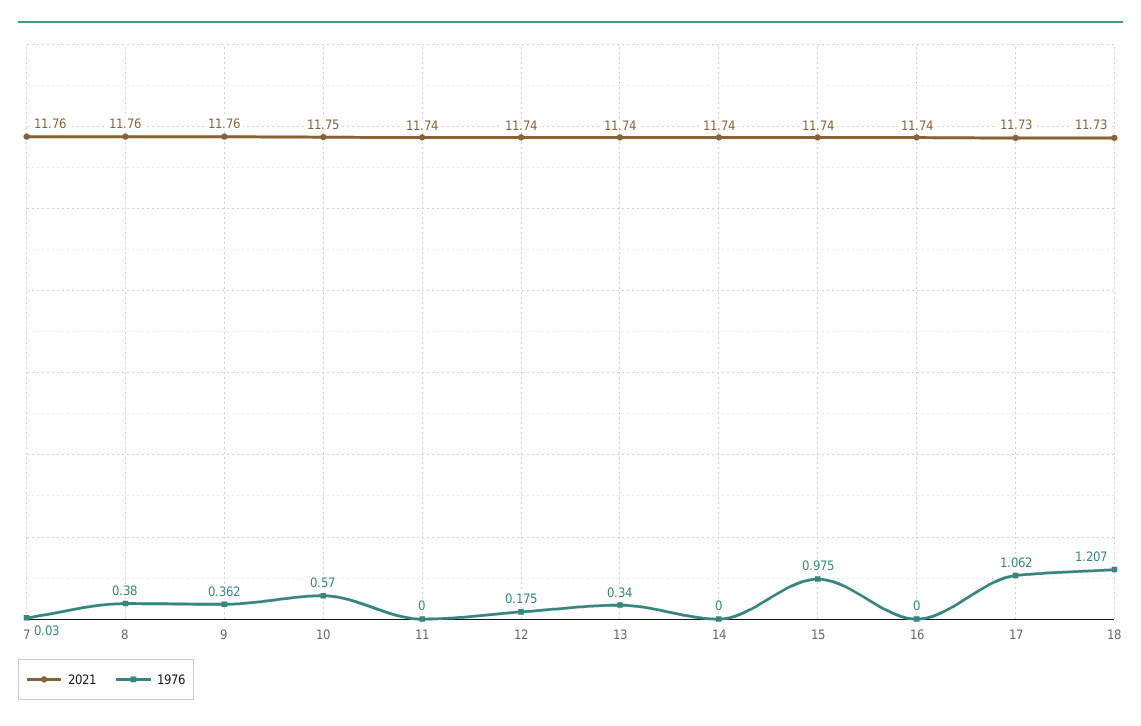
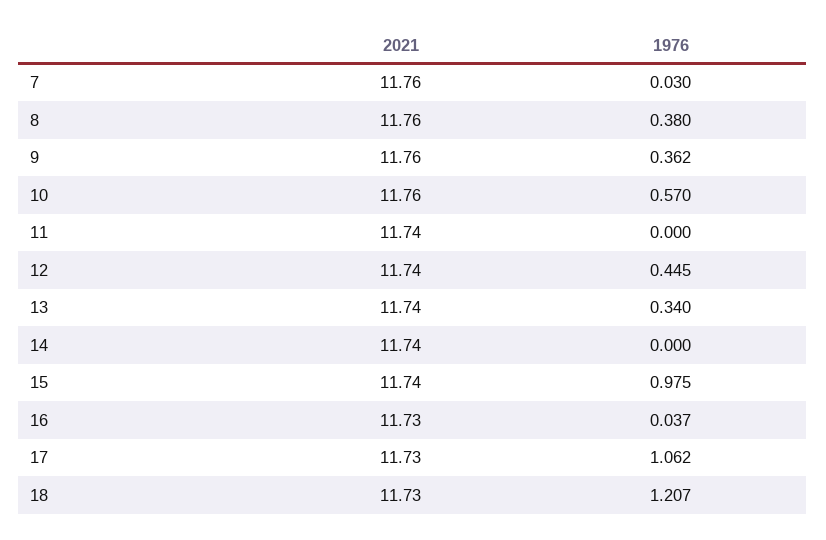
  {
    "2021": {
      "7": 11.76,
      "8": 11.76,
      "9": 11.76,
-     "10": 11.75,
+     "10": 11.76,
      "11": 11.74,
      "12": 11.74,
      "13": 11.74,
      "14": 11.74,
      "15": 11.74,
-     "16": 11.74,
+     "16": 11.73,
      "17": 11.73,
      "18": 11.73
    },
    "1976": {
      "7": 0.03,
      "8": 0.38,
      "9": 0.362,
      "10": 0.57,
      "11": 0,
-     "12": 0.175,
+     "12": 0.445,
      "13": 0.34,
      "14": 0,
      "15": 0.975,
-     "16": 0,
+     "16": 0.037,
      "17": 1.062,
      "18": 1.207
    }
  }

